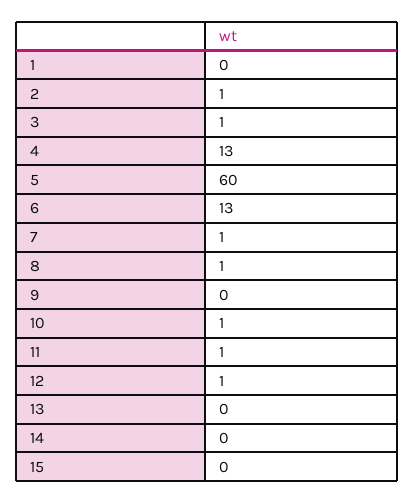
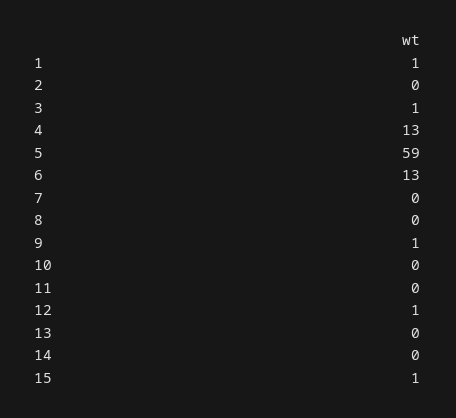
  {
-   "1": 0,
+   "1": 1,
-   "2": 1,
+   "2": 0,
    "3": 1,
    "4": 13,
-   "5": 60,
+   "5": 59,
    "6": 13,
-   "7": 1,
+   "7": 0,
-   "8": 1,
+   "8": 0,
-   "9": 0,
+   "9": 1,
-   "10": 1,
+   "10": 0,
-   "11": 1,
+   "11": 0,
    "12": 1,
    "13": 0,
    "14": 0,
-   "15": 0
+   "15": 1
  }

